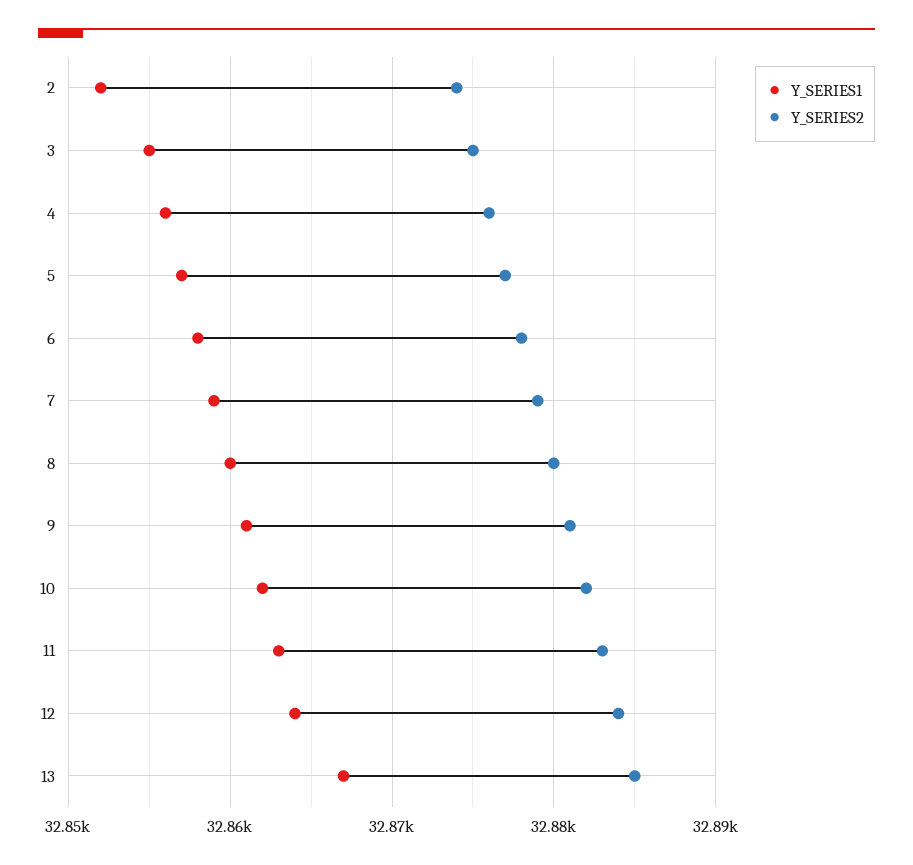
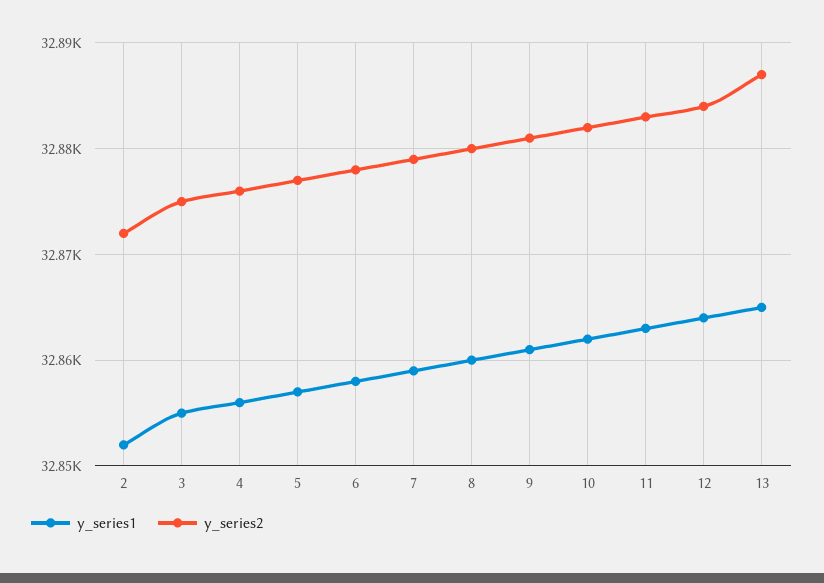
  {
    "Y_SERIES1": {
      "2": 32852,
      "3": 32855,
      "4": 32856,
      "5": 32857,
      "6": 32858,
      "7": 32859,
      "8": 32860,
      "9": 32861,
      "10": 32862,
      "11": 32863,
      "12": 32864,
-     "13": 32867
+     "13": 32865
    },
    "Y_SERIES2": {
-     "2": 32874,
+     "2": 32872,
      "3": 32875,
      "4": 32876,
      "5": 32877,
      "6": 32878,
      "7": 32879,
      "8": 32880,
      "9": 32881,
      "10": 32882,
      "11": 32883,
      "12": 32884,
-     "13": 32885
+     "13": 32887
    }
  }

